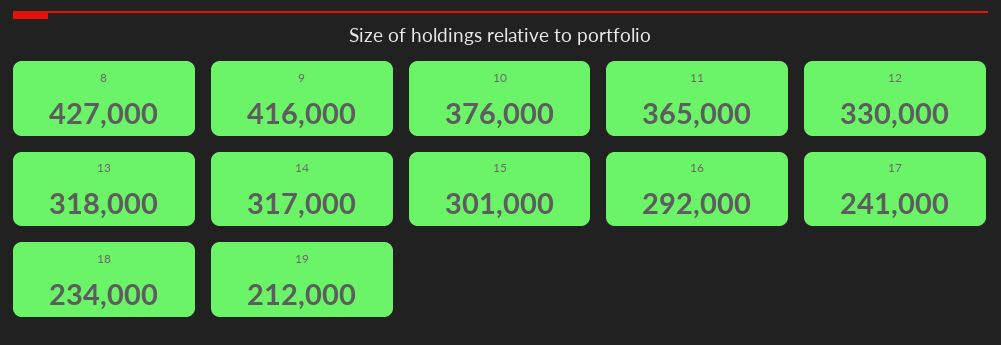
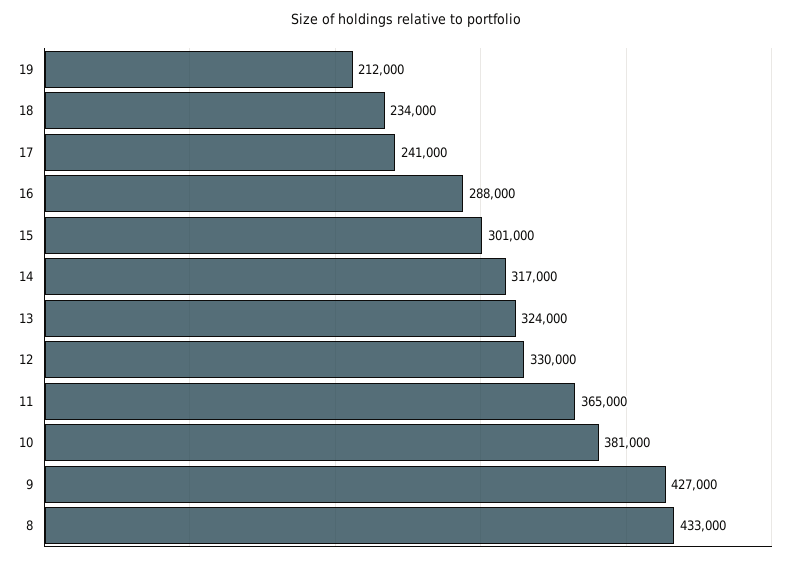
  {
-   "8": 427000,
+   "8": 433000,
-   "9": 416000,
+   "9": 427000,
-   "10": 376000,
+   "10": 381000,
    "11": 365000,
    "12": 330000,
-   "13": 318000,
+   "13": 324000,
    "14": 317000,
    "15": 301000,
-   "16": 292000,
+   "16": 288000,
    "17": 241000,
    "18": 234000,
    "19": 212000
  }

